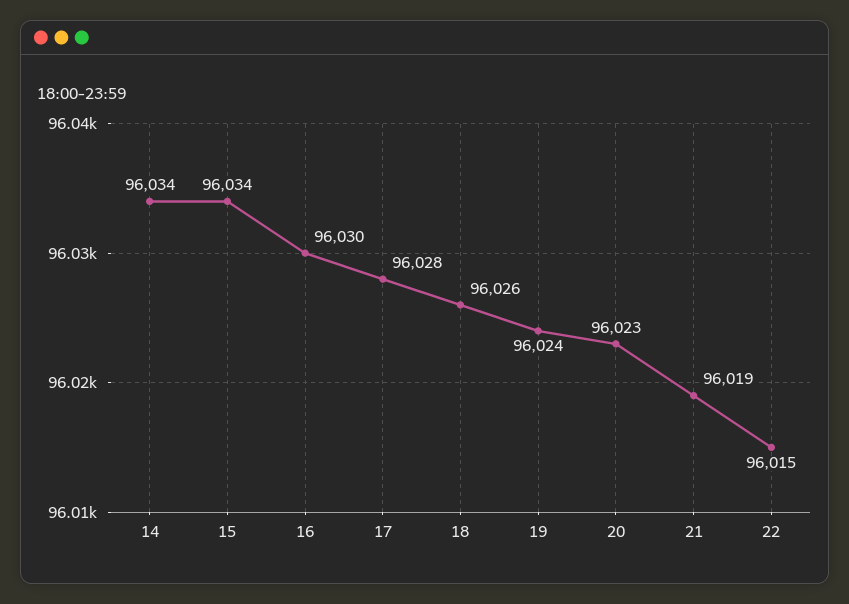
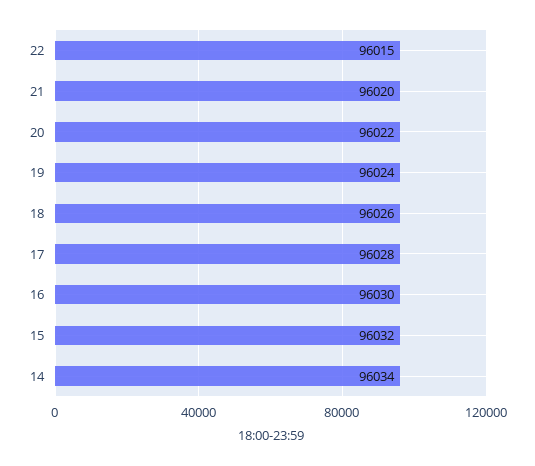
  {
    "14": 96034,
-   "15": 96034,
+   "15": 96032,
    "16": 96030,
    "17": 96028,
    "18": 96026,
    "19": 96024,
-   "20": 96023,
+   "20": 96022,
-   "21": 96019,
+   "21": 96020,
    "22": 96015
  }

